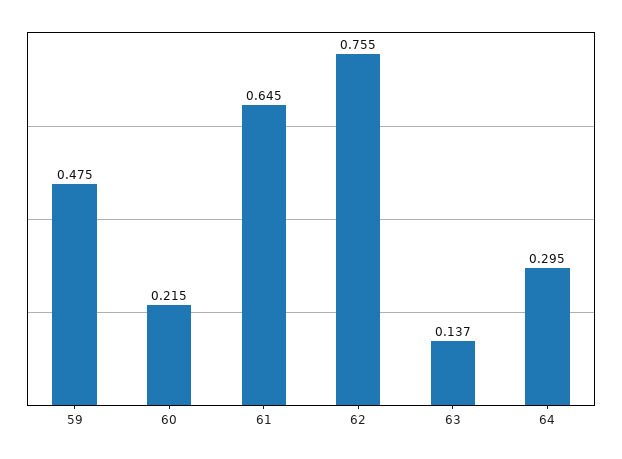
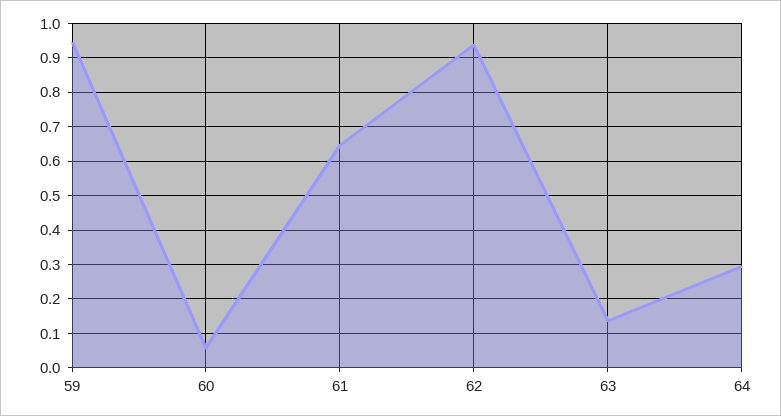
  {
-   "59": 0.475,
+   "59": 0.94,
-   "60": 0.215,
+   "60": 0.06,
    "61": 0.645,
-   "62": 0.755,
+   "62": 0.94,
    "63": 0.137,
    "64": 0.295
  }

